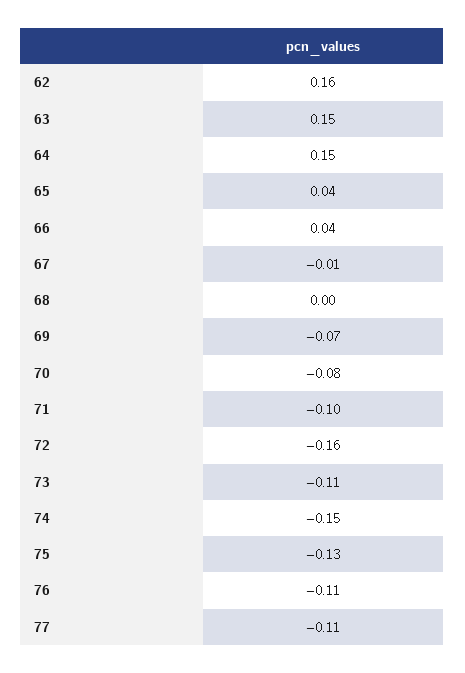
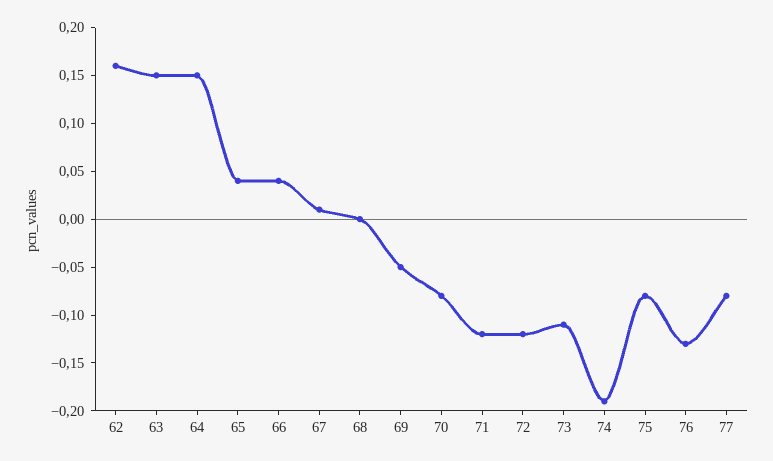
  {
    "62": 0.16,
    "63": 0.15,
    "64": 0.15,
    "65": 0.04,
    "66": 0.04,
-   "67": -0.01,
+   "67": 0.01,
    "68": 0,
-   "69": -0.07,
+   "69": -0.05,
    "70": -0.08,
-   "71": -0.1,
+   "71": -0.12,
-   "72": -0.16,
+   "72": -0.12,
    "73": -0.11,
-   "74": -0.15,
+   "74": -0.19,
-   "75": -0.13,
+   "75": -0.08,
-   "76": -0.11,
+   "76": -0.13,
-   "77": -0.11
+   "77": -0.08
  }

